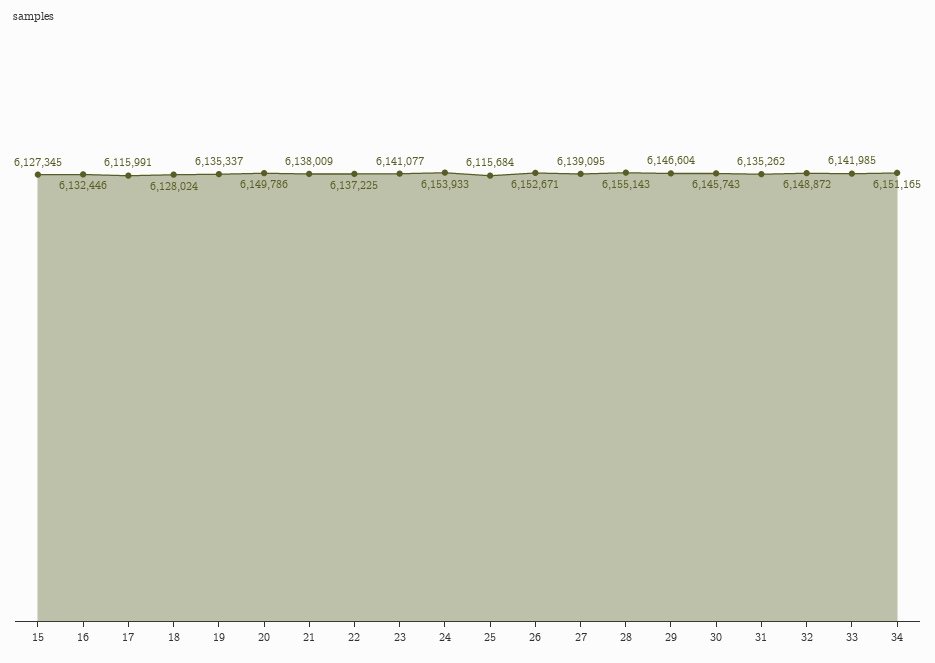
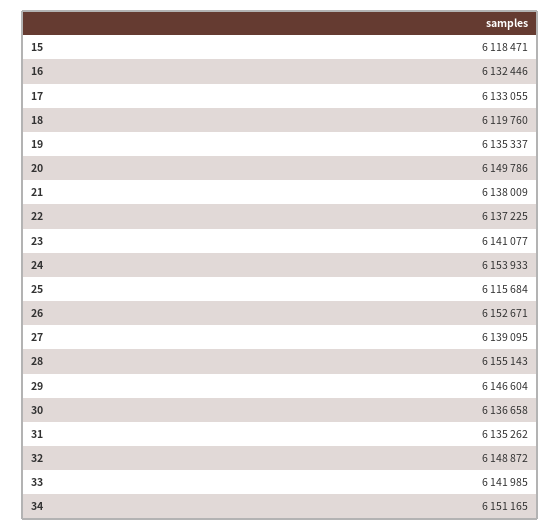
  {
-   "15": 6127345,
+   "15": 6118471,
    "16": 6132446,
-   "17": 6115991,
+   "17": 6133055,
-   "18": 6128024,
+   "18": 6119760,
    "19": 6135337,
    "20": 6149786,
    "21": 6138009,
    "22": 6137225,
    "23": 6141077,
    "24": 6153933,
    "25": 6115684,
    "26": 6152671,
    "27": 6139095,
    "28": 6155143,
    "29": 6146604,
-   "30": 6145743,
+   "30": 6136658,
    "31": 6135262,
    "32": 6148872,
    "33": 6141985,
    "34": 6151165
  }

